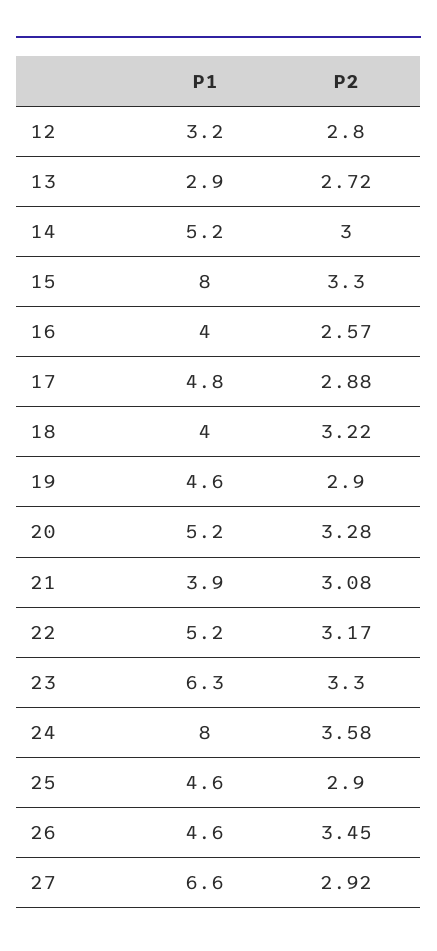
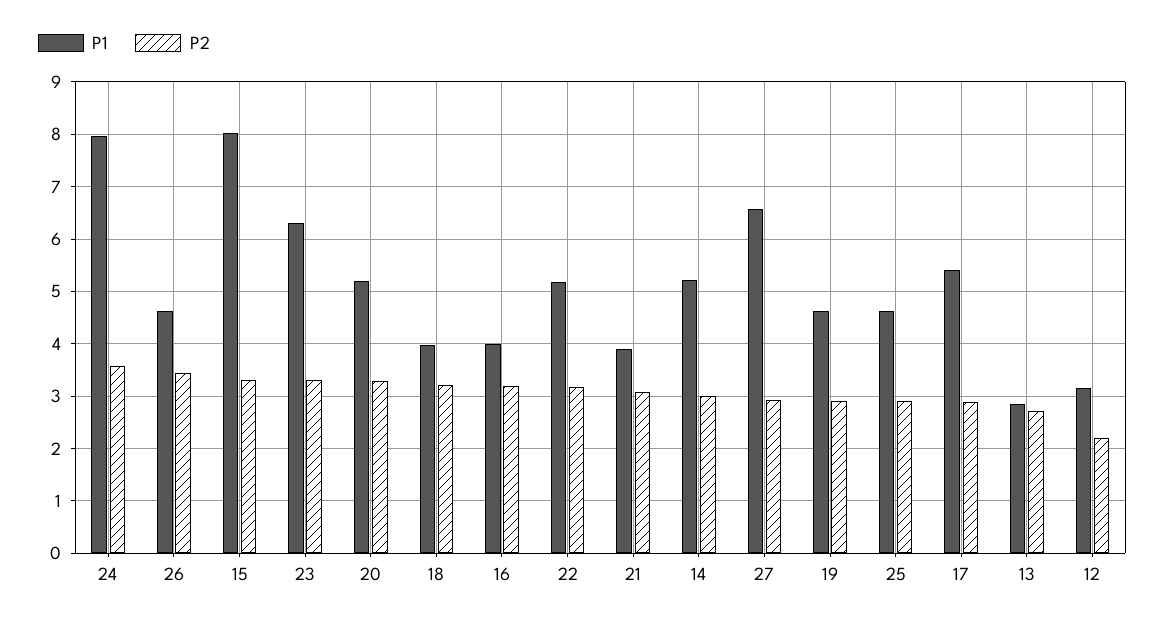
  {
    "P1": {
      "12": 3.2,
      "13": 2.9,
      "14": 5.2,
      "15": 8,
      "16": 4,
-     "17": 4.8,
+     "17": 5.4,
      "18": 4,
      "19": 4.6,
      "20": 5.2,
      "21": 3.9,
      "22": 5.2,
      "23": 6.3,
      "24": 8,
      "25": 4.6,
      "26": 4.6,
      "27": 6.6
    },
    "P2": {
-     "12": 2.8,
+     "12": 2.2,
      "13": 2.72,
      "14": 3,
      "15": 3.3,
-     "16": 2.57,
+     "16": 3.2,
      "17": 2.88,
      "18": 3.22,
      "19": 2.9,
      "20": 3.28,
      "21": 3.08,
      "22": 3.17,
      "23": 3.3,
      "24": 3.58,
      "25": 2.9,
      "26": 3.45,
      "27": 2.92
    }
  }

